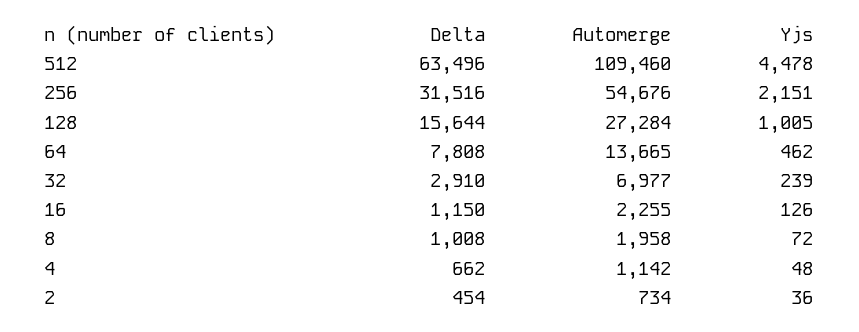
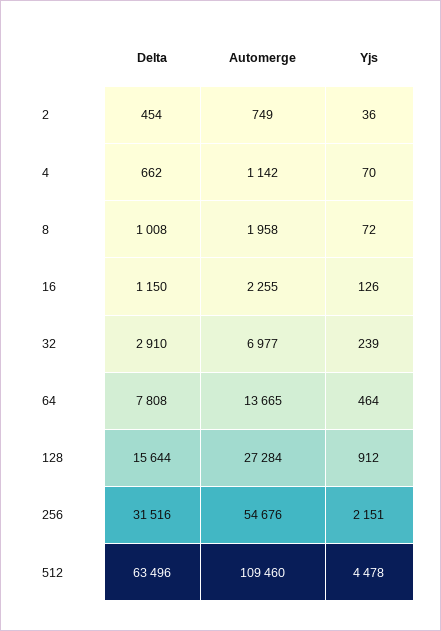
  {
    "Delta": {
      "512": 63496,
      "256": 31516,
      "128": 15644,
      "64": 7808,
      "32": 2910,
      "16": 1150,
      "8": 1008,
      "4": 662,
      "2": 454
    },
    "Automerge": {
      "512": 109460,
      "256": 54676,
      "128": 27284,
      "64": 13665,
      "32": 6977,
      "16": 2255,
      "8": 1958,
      "4": 1142,
-     "2": 734
+     "2": 749
    },
    "Yjs": {
      "512": 4478,
      "256": 2151,
-     "128": 1005,
+     "128": 912,
-     "64": 462,
+     "64": 464,
      "32": 239,
      "16": 126,
      "8": 72,
-     "4": 48,
+     "4": 70,
      "2": 36
    }
  }

